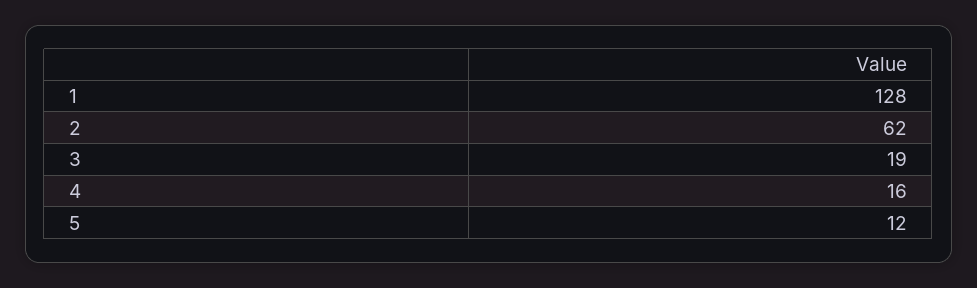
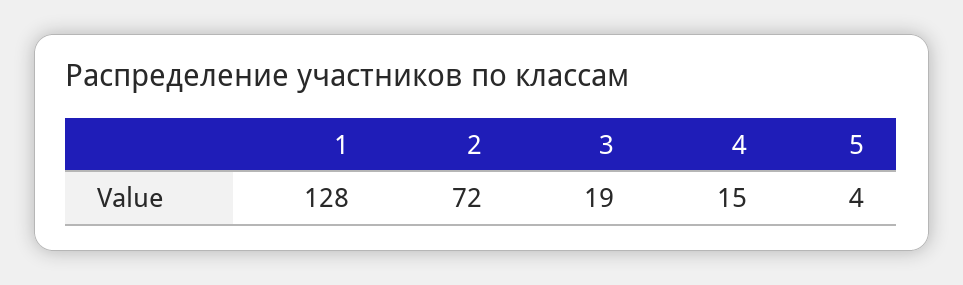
  {
    "1": 128,
-   "2": 62,
+   "2": 72,
    "3": 19,
-   "4": 16,
+   "4": 15,
-   "5": 12
+   "5": 4
  }

